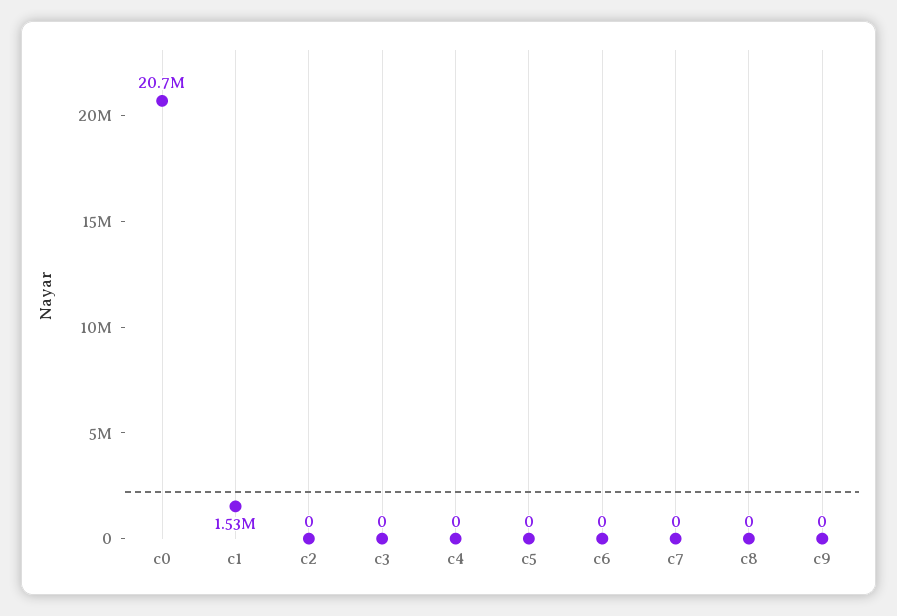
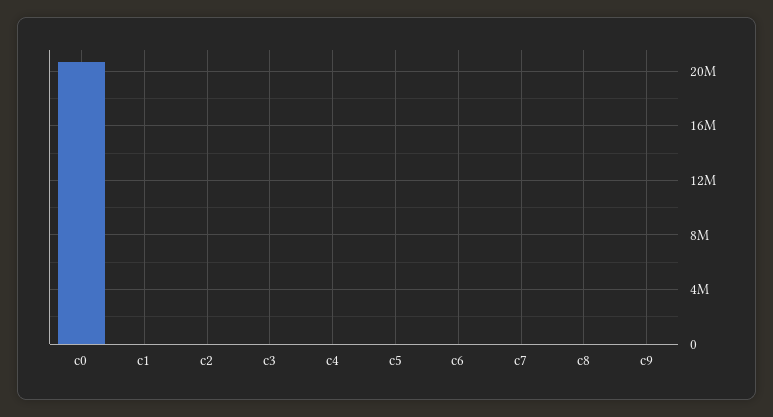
  {
    "c0": 20700000,
-   "c1": 1530000,
+   "c1": 0,
    "c2": 0,
    "c3": 0,
    "c4": 0,
    "c5": 0,
    "c6": 0,
    "c7": 0,
    "c8": 0,
    "c9": 0
  }

